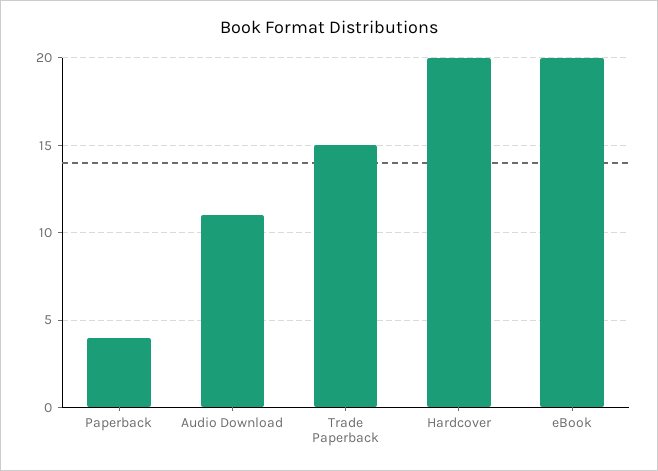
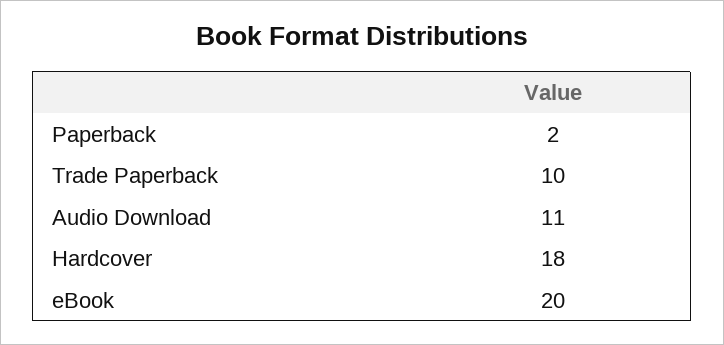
  {
-   "Paperback": 4,
+   "Paperback": 2,
    "Audio Download": 11,
-   "Trade Paperback": 15,
+   "Trade Paperback": 10,
-   "Hardcover": 20,
+   "Hardcover": 18,
    "eBook": 20
  }

